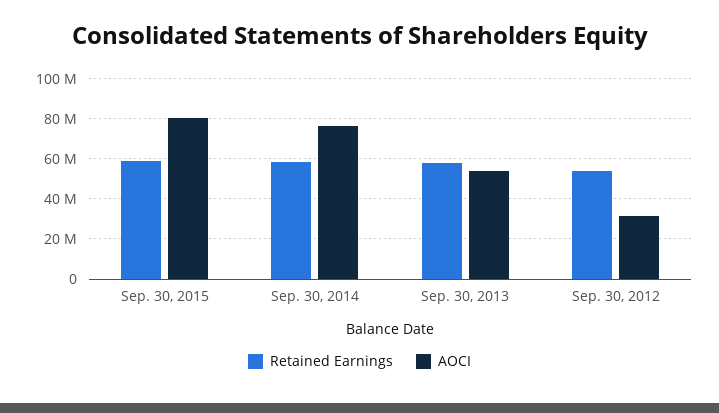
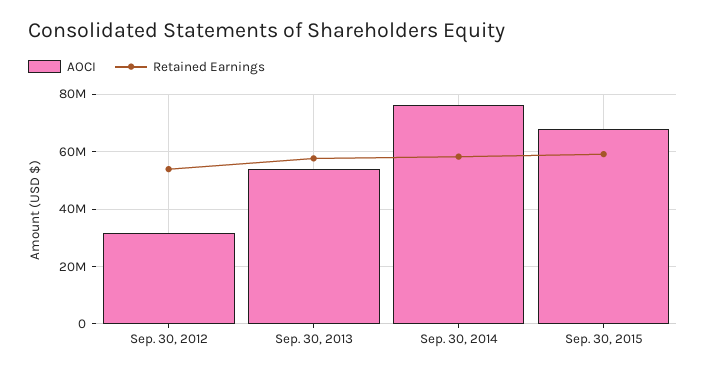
  {
    "Retained Earnings": {
      "Sep. 30, 2015": 60000000,
      "Sep. 30, 2014": 57500000,
      "Sep. 30, 2013": 57500000,
      "Sep. 30, 2012": 55000000
    },
    "AOCI": {
-     "Sep. 30, 2015": 80000000,
+     "Sep. 30, 2015": 67500000,
      "Sep. 30, 2014": 77500000,
      "Sep. 30, 2013": 55000000,
      "Sep. 30, 2012": 32500000
    }
  }

